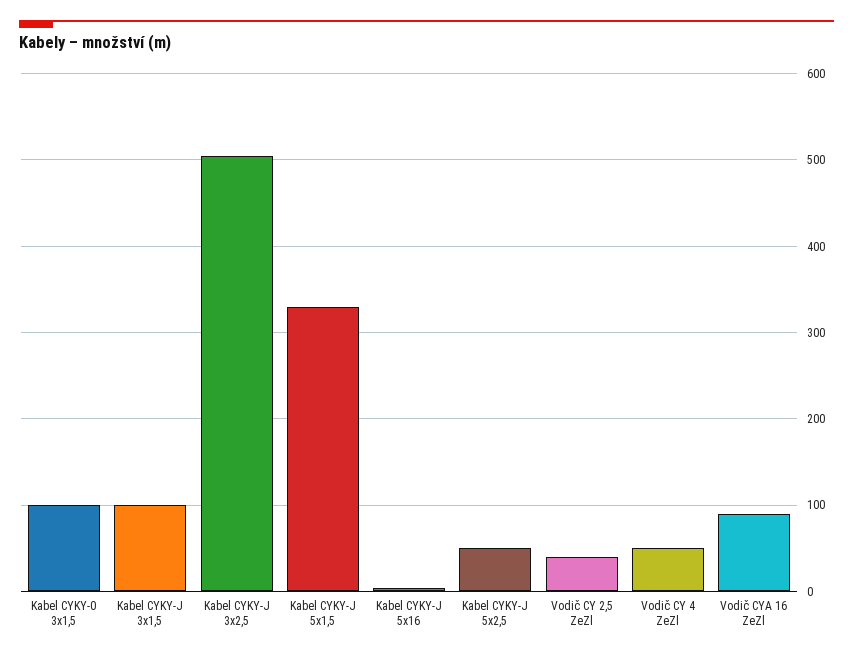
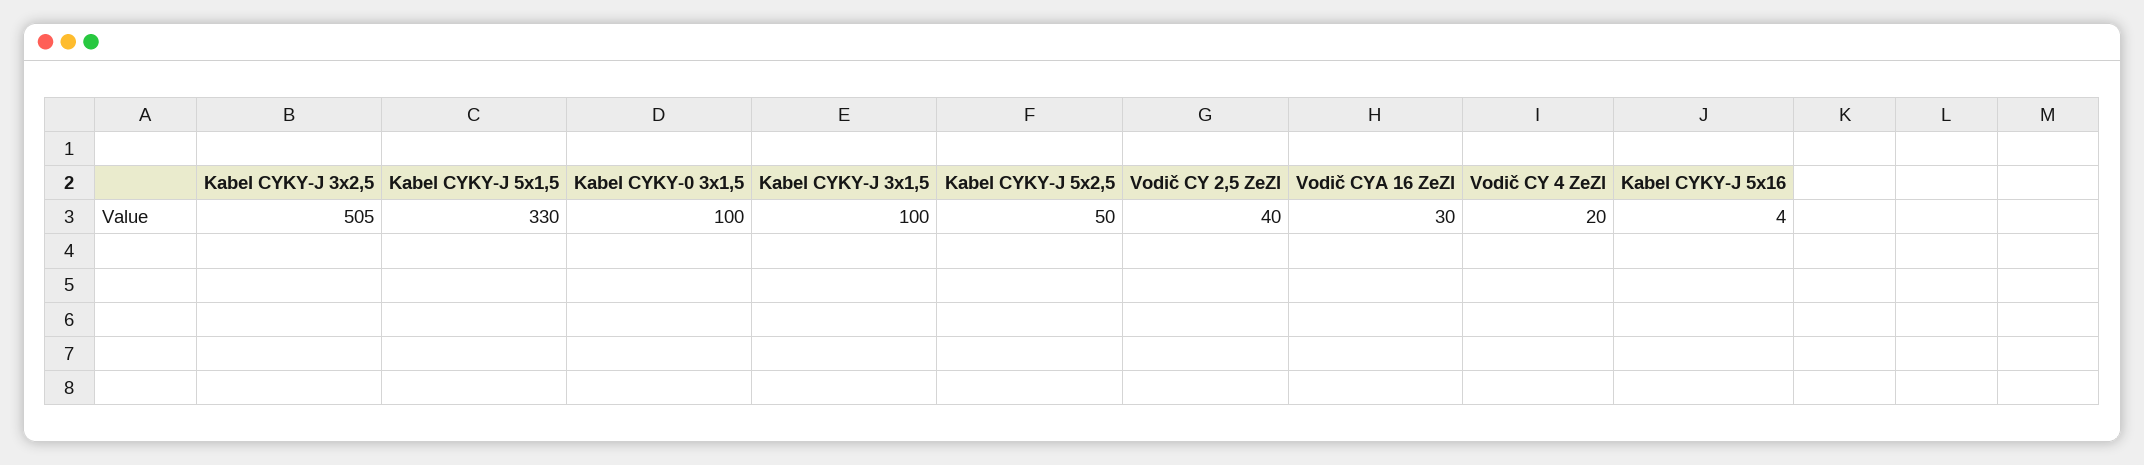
  {
    "Kabel CYKY-0 3x1,5": 100,
    "Kabel CYKY-J 3x1,5": 100,
    "Kabel CYKY-J 3x2,5": 505,
    "Kabel CYKY-J 5x1,5": 330,
    "Kabel CYKY-J 5x16": 4,
    "Kabel CYKY-J 5x2,5": 50,
    "Vodič CY 2,5 ZeZl": 40,
-   "Vodič CY 4 ZeZl": 50,
+   "Vodič CY 4 ZeZl": 20,
-   "Vodič CYA 16 ZeZl": 90
+   "Vodič CYA 16 ZeZl": 30
  }

